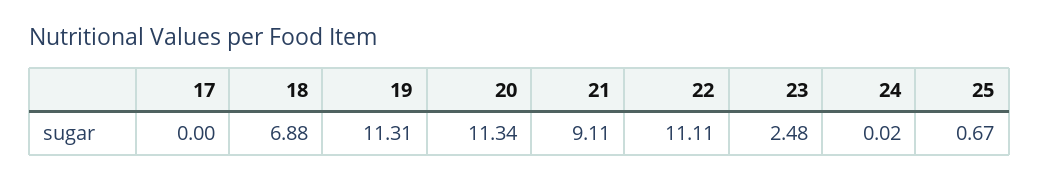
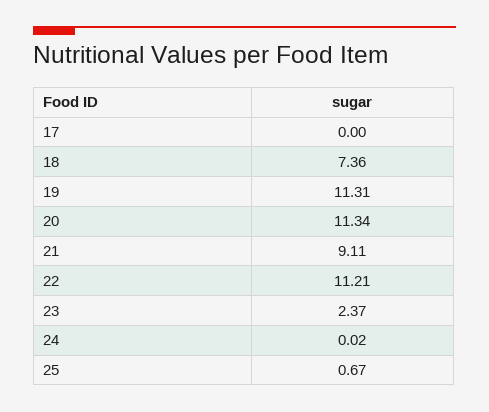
  {
    "17": 0,
-   "18": 6.88,
+   "18": 7.36,
    "19": 11.31,
    "20": 11.34,
    "21": 9.11,
-   "22": 11.11,
+   "22": 11.21,
-   "23": 2.48,
+   "23": 2.37,
    "24": 0.02,
    "25": 0.67
  }

